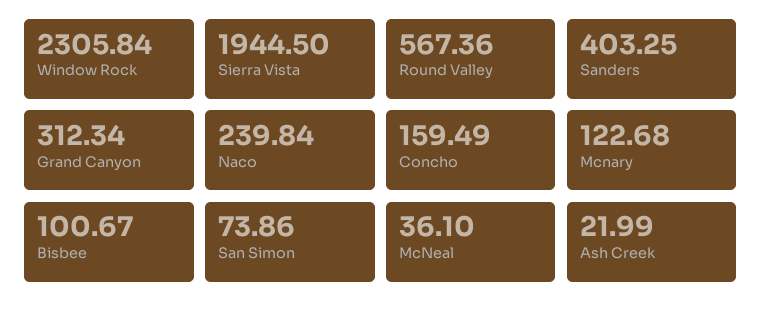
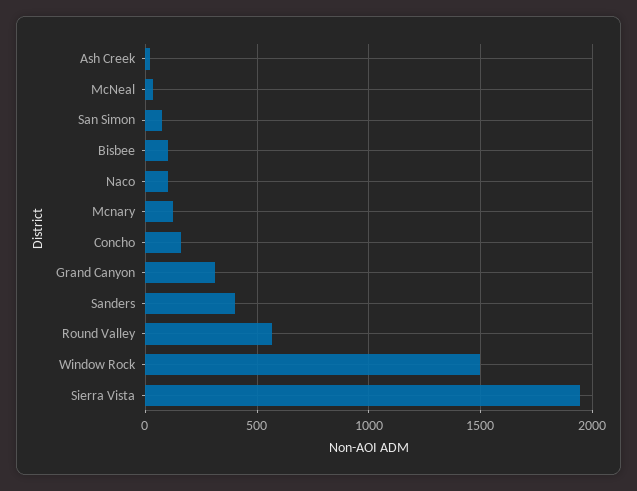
  {
-   "Window Rock": 2305.84,
+   "Window Rock": 1500,
    "Sierra Vista": 1944.5,
    "Round Valley": 567.36,
    "Sanders": 403.25,
    "Grand Canyon": 312.34,
-   "Naco": 239.84,
+   "Naco": 100,
    "Concho": 159.49,
    "Mcnary": 122.68,
    "Bisbee": 100.67,
    "San Simon": 73.86,
    "McNeal": 36.1,
    "Ash Creek": 21.99
  }

